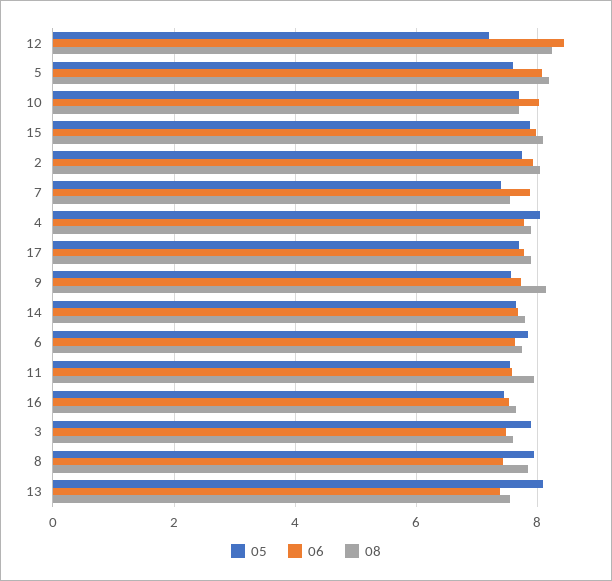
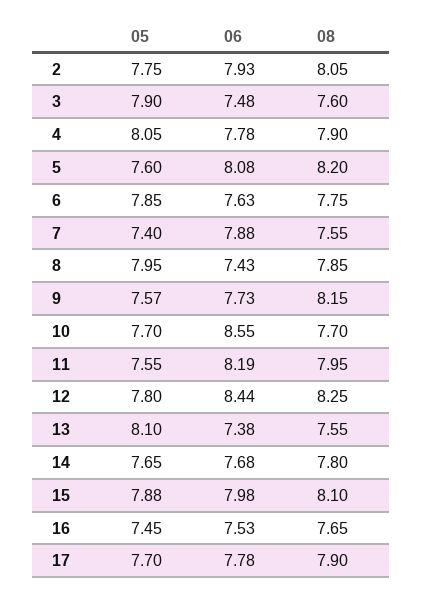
  {
    "05": {
-     "12": 7.2,
+     "12": 7.8,
      "5": 7.6,
      "10": 7.7,
      "15": 7.88,
      "2": 7.75,
      "7": 7.4,
      "4": 8.05,
      "17": 7.7,
      "9": 7.57,
      "14": 7.65,
      "6": 7.85,
      "11": 7.55,
      "16": 7.45,
      "3": 7.9,
      "8": 7.95,
      "13": 8.1
    },
    "06": {
      "12": 8.44,
      "5": 8.08,
-     "10": 8,
+     "10": 8.55,
      "15": 7.98,
      "2": 7.93,
      "7": 7.88,
      "4": 7.78,
      "17": 7.78,
      "9": 7.73,
      "14": 7.68,
      "6": 7.63,
-     "11": 7.6,
+     "11": 8.19,
      "16": 7.53,
      "3": 7.48,
      "8": 7.43,
      "13": 7.38
    },
    "08": {
      "12": 8.25,
      "5": 8.2,
      "10": 7.7,
      "15": 8.1,
      "2": 8.05,
      "7": 7.55,
      "4": 7.9,
      "17": 7.9,
      "9": 8.15,
      "14": 7.8,
      "6": 7.75,
      "11": 7.95,
      "16": 7.65,
      "3": 7.6,
      "8": 7.85,
      "13": 7.55
    }
  }

